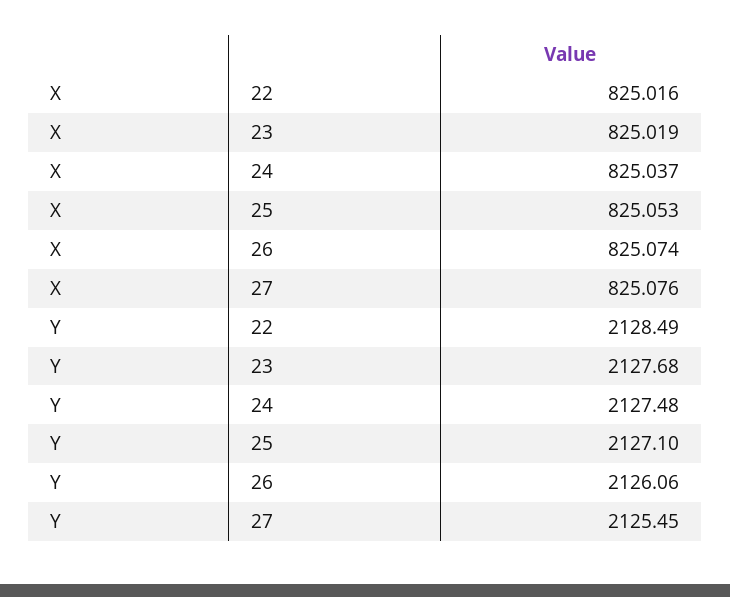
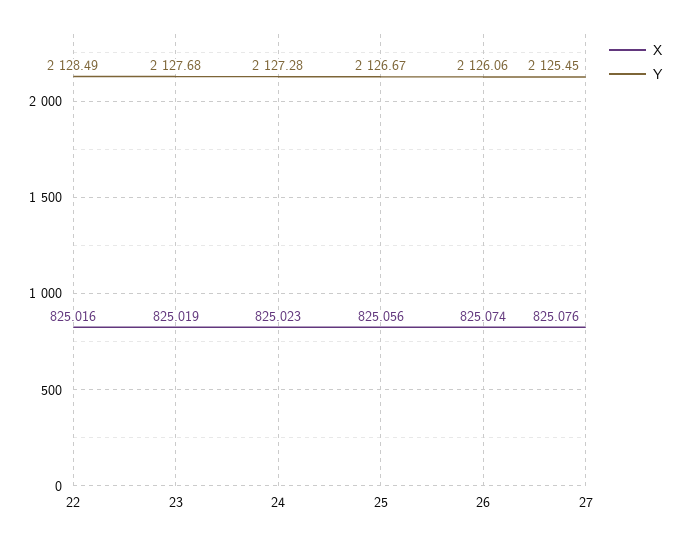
  {
    "X": {
      "22": 825.016,
      "23": 825.019,
-     "24": 825.037,
+     "24": 825.023,
-     "25": 825.053,
+     "25": 825.056,
      "26": 825.074,
      "27": 825.076
    },
    "Y": {
      "22": 2128.49,
      "23": 2127.68,
-     "24": 2127.48,
+     "24": 2127.28,
-     "25": 2127.1,
+     "25": 2126.67,
      "26": 2126.06,
      "27": 2125.45
    }
  }

